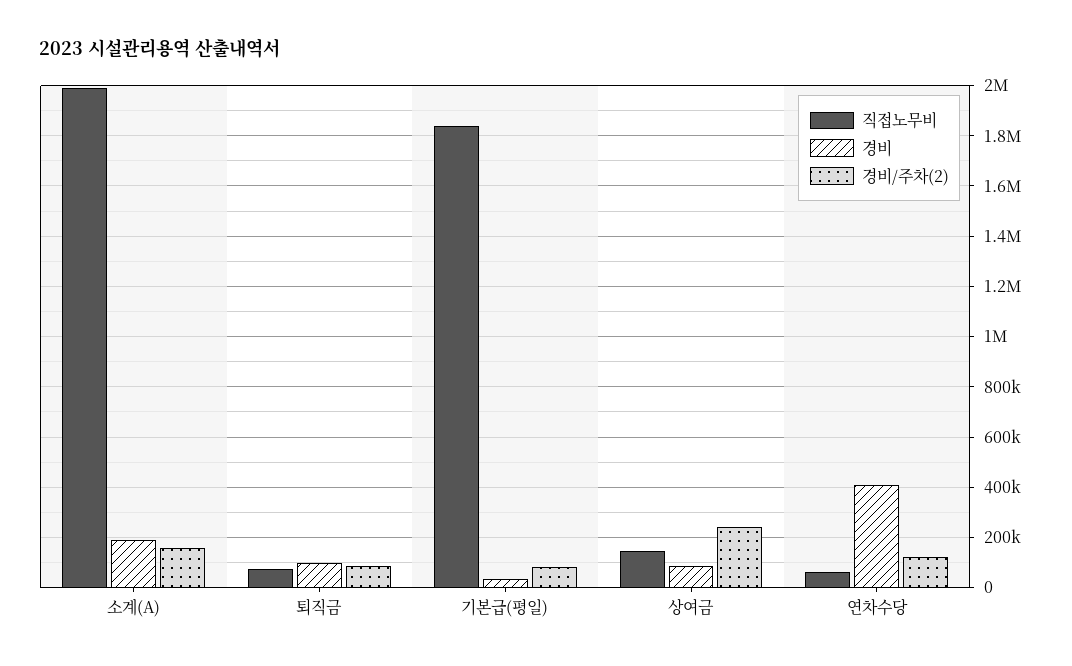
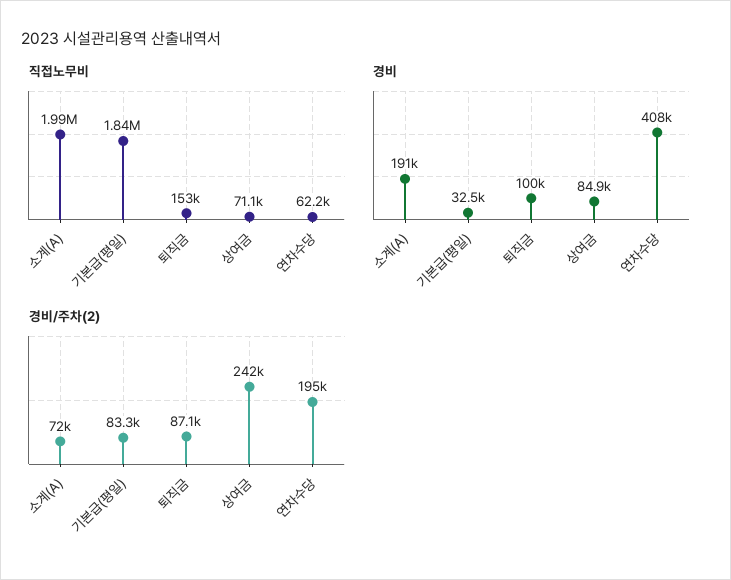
  {
    "직접노무비": {
      "소계(A)": 1990000,
-     "퇴직금": 75000,
+     "퇴직금": 153000,
      "기본급(평일)": 1840000,
-     "상여금": 150000,
+     "상여금": 71100,
      "연차수당": 62200
    },
    "경비": {
      "소계(A)": 191000,
      "퇴직금": 100000,
      "기본급(평일)": 32500,
      "상여금": 84900,
      "연차수당": 408000
    },
    "경비/주차(2)": {
-     "소계(A)": 150000,
+     "소계(A)": 72000,
      "퇴직금": 87100,
      "기본급(평일)": 83300,
      "상여금": 242000,
-     "연차수당": 125000
+     "연차수당": 195000
    }
  }

